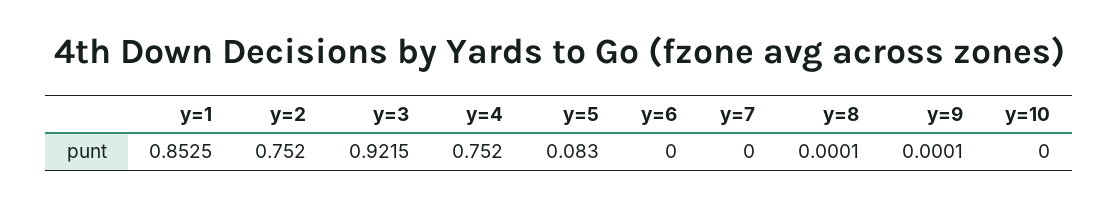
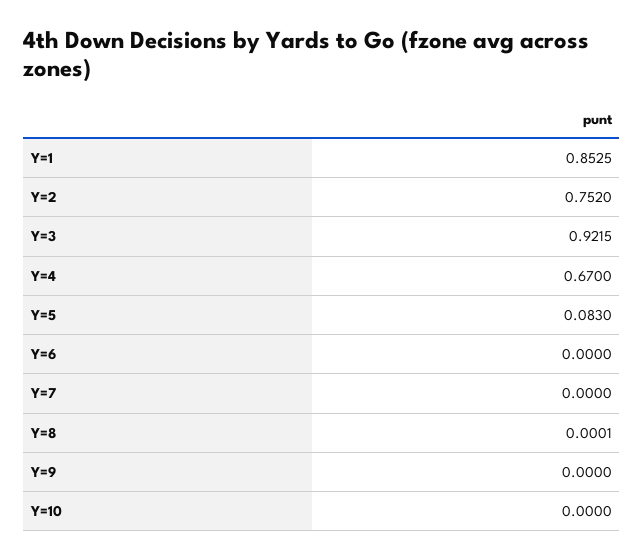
  {
    "y=1": 0.8525,
    "y=2": 0.752,
    "y=3": 0.9215,
-   "y=4": 0.752,
+   "y=4": 0.67,
    "y=5": 0.083,
    "y=6": 0,
    "y=7": 0,
    "y=8": 0.0001,
-   "y=9": 0.0001,
+   "y=9": 0,
    "y=10": 0
  }

